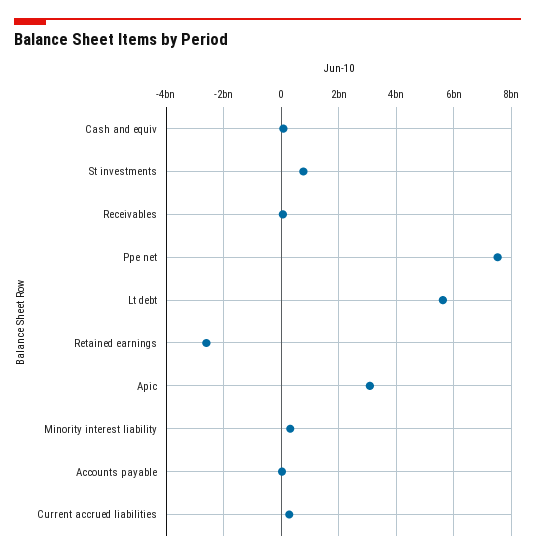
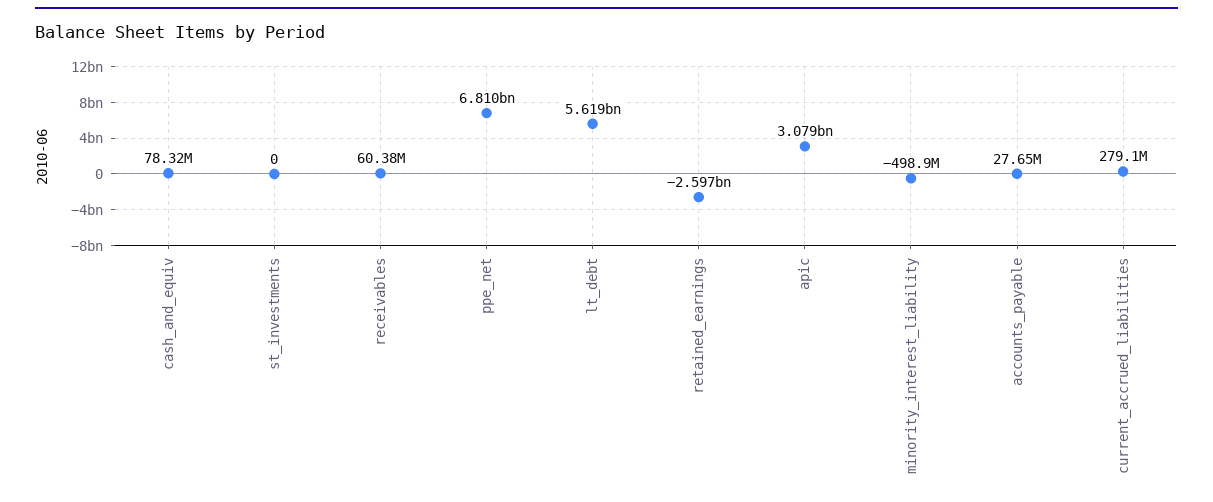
  {
    "Cash and equiv": 78320000,
-   "St investments": 750000000,
+   "St investments": 0,
    "Receivables": 60380000,
-   "Ppe net": 7500000000,
+   "Ppe net": 6810000000,
    "Lt debt": 5619000000,
    "Retained earnings": -2597000000,
    "Apic": 3079000000,
-   "Minority interest liability": 250000000,
+   "Minority interest liability": -498900000,
    "Accounts payable": 27650000,
    "Current accrued liabilities": 279100000
  }

